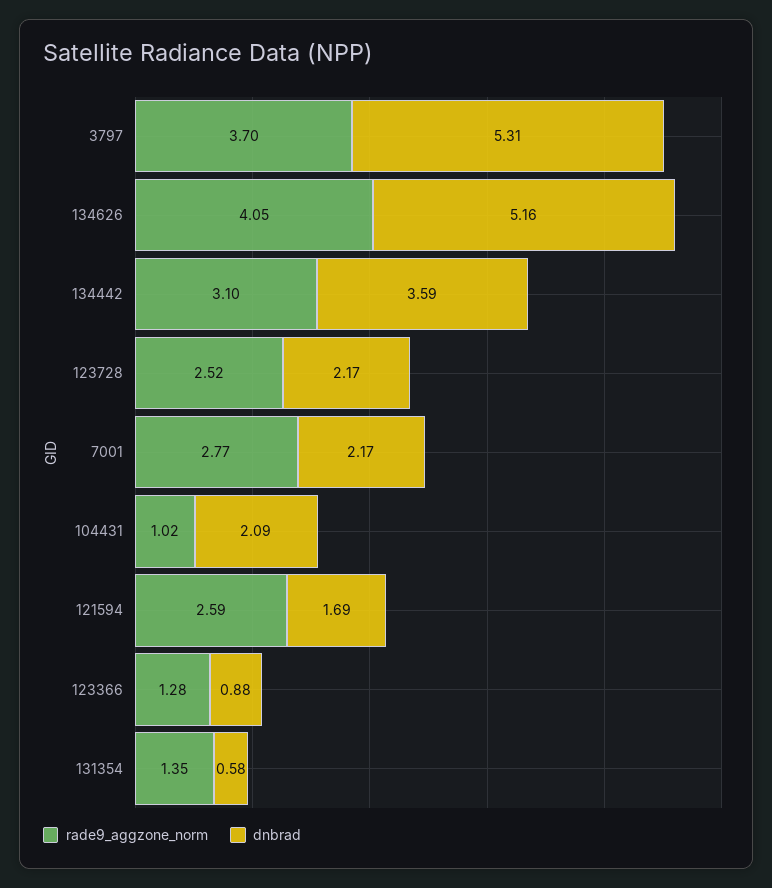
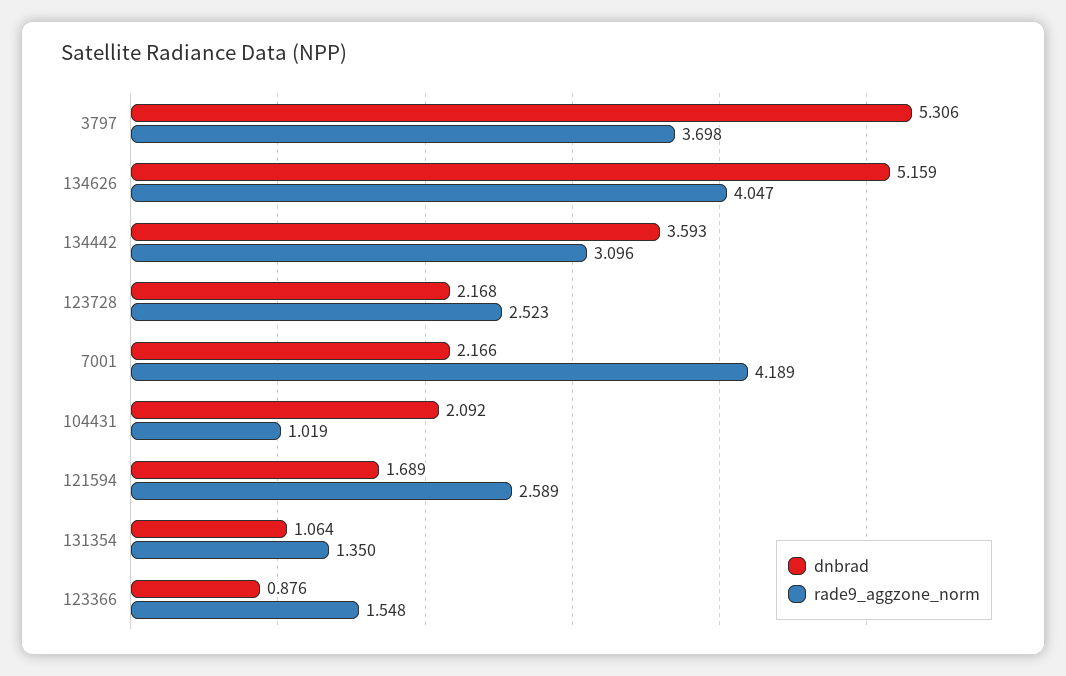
  {
    "rade9_aggzone_norm": {
      "3797": 3.698,
      "134626": 4.047,
      "134442": 3.096,
      "123728": 2.523,
-     "7001": 2.77,
+     "7001": 4.189,
      "104431": 1.019,
      "121594": 2.589,
-     "123366": 1.28,
+     "123366": 1.548,
      "131354": 1.35
    },
    "dnbrad": {
      "3797": 5.306,
      "134626": 5.159,
      "134442": 3.593,
      "123728": 2.168,
      "7001": 2.166,
      "104431": 2.092,
      "121594": 1.689,
      "123366": 0.876,
-     "131354": 0.58
+     "131354": 1.064
    }
  }

